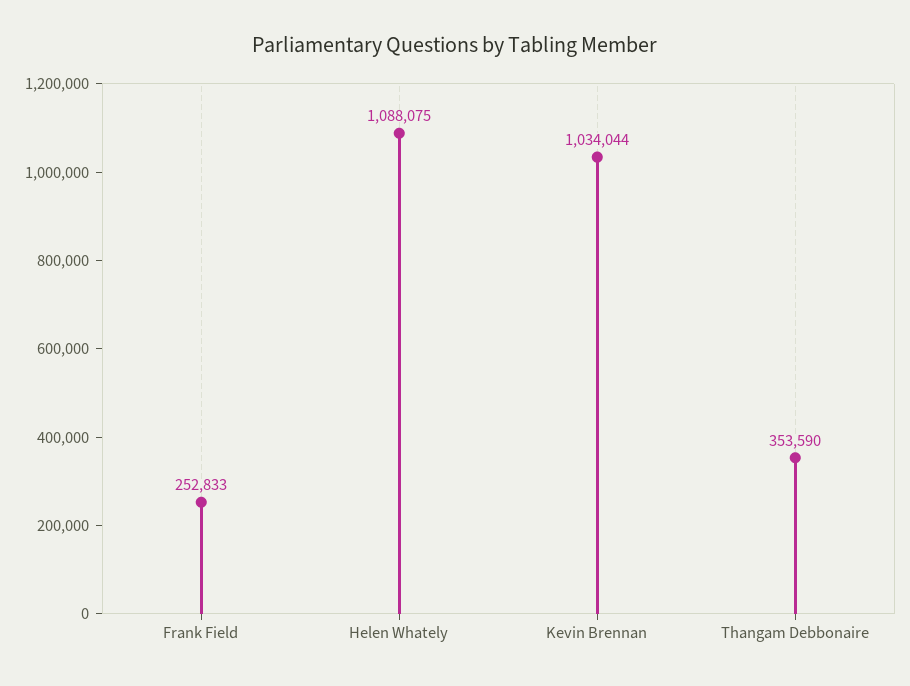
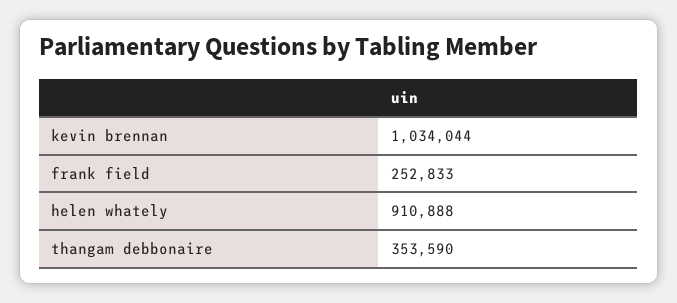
  {
    "Frank Field": 252833,
-   "Helen Whately": 1088075,
+   "Helen Whately": 910888,
    "Kevin Brennan": 1034044,
    "Thangam Debbonaire": 353590
  }

